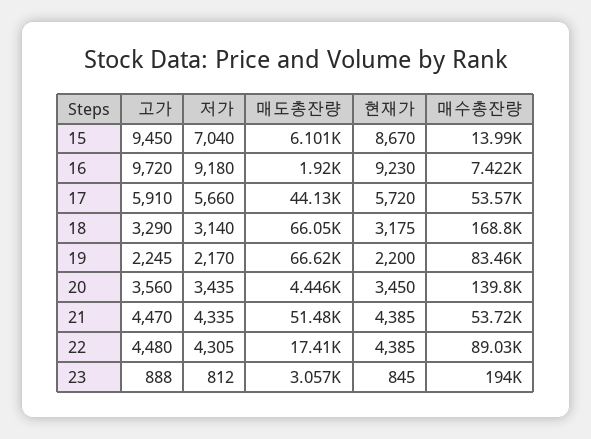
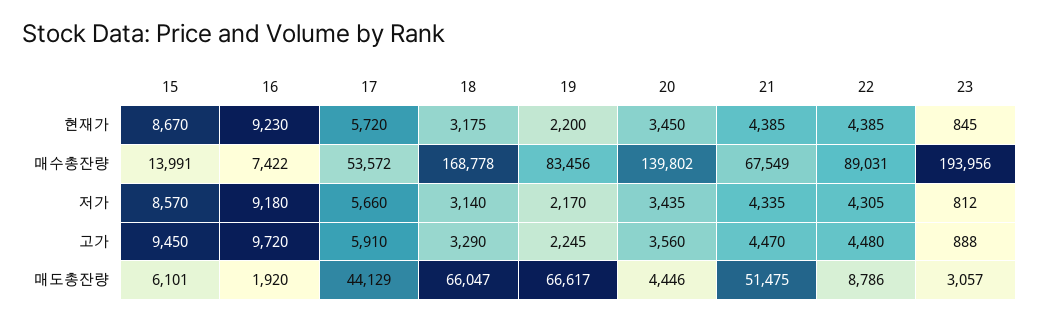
  {
    "고가": {
      "15": 9450,
      "16": 9720,
      "17": 5910,
      "18": 3290,
      "19": 2245,
      "20": 3560,
      "21": 4470,
      "22": 4480,
      "23": 888
    },
    "저가": {
-     "15": 7040,
+     "15": 8570,
      "16": 9180,
      "17": 5660,
      "18": 3140,
      "19": 2170,
      "20": 3435,
      "21": 4335,
      "22": 4305,
      "23": 812
    },
    "매도총잔량": {
      "15": 6101,
      "16": 1920,
      "17": 44129,
      "18": 66047,
      "19": 66617,
      "20": 4446,
      "21": 51475,
-     "22": 17410,
+     "22": 8786,
      "23": 3057
    },
    "현재가": {
      "15": 8670,
      "16": 9230,
      "17": 5720,
      "18": 3175,
      "19": 2200,
      "20": 3450,
      "21": 4385,
      "22": 4385,
      "23": 845
    },
    "매수총잔량": {
      "15": 13991,
      "16": 7422,
      "17": 53572,
      "18": 168778,
      "19": 83456,
      "20": 139802,
-     "21": 53720,
+     "21": 67549,
      "22": 89031,
      "23": 193956
    }
  }

